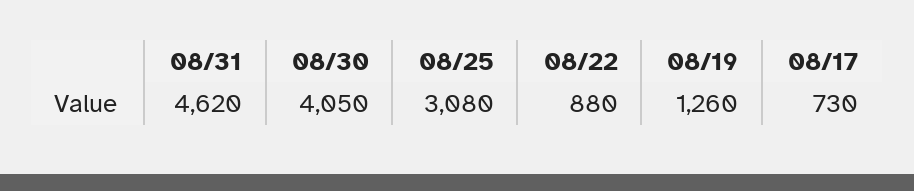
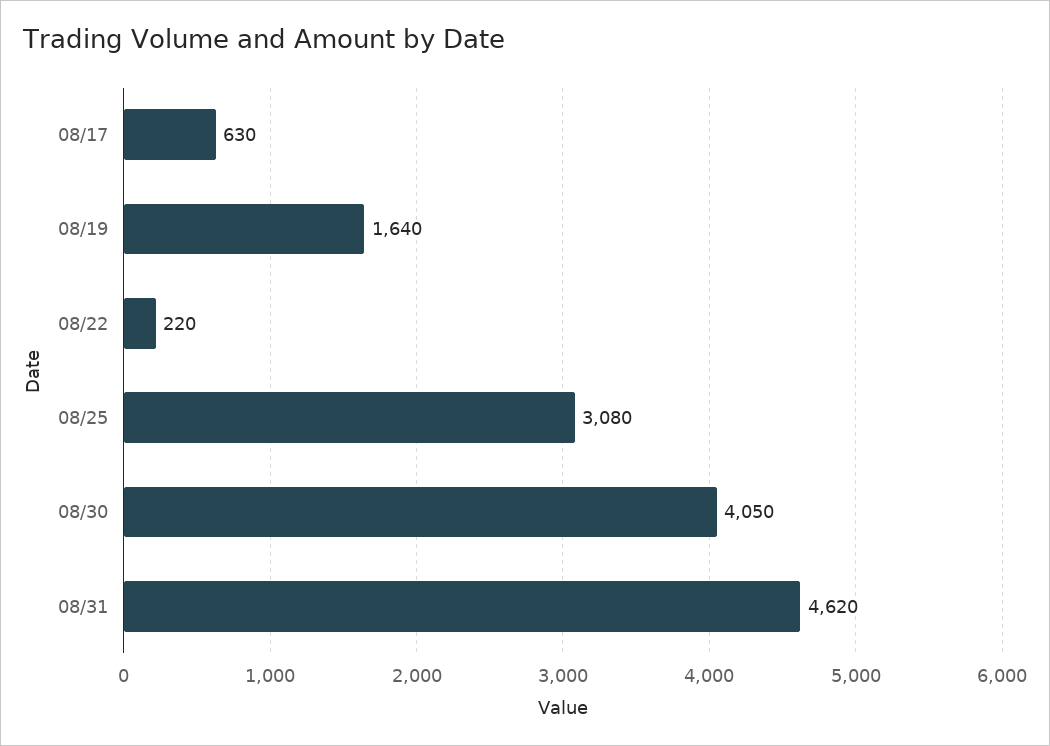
  {
    "08/31": 4620,
    "08/30": 4050,
    "08/25": 3080,
-   "08/22": 880,
+   "08/22": 220,
-   "08/19": 1260,
+   "08/19": 1640,
-   "08/17": 730
+   "08/17": 630
  }

